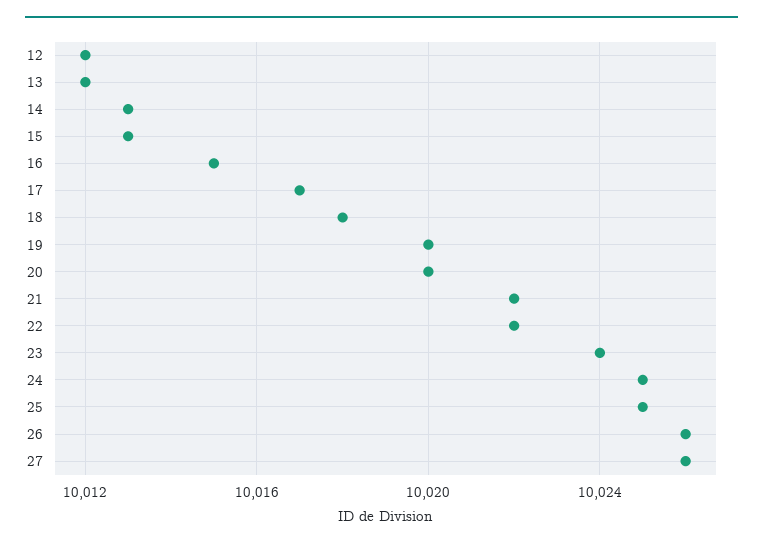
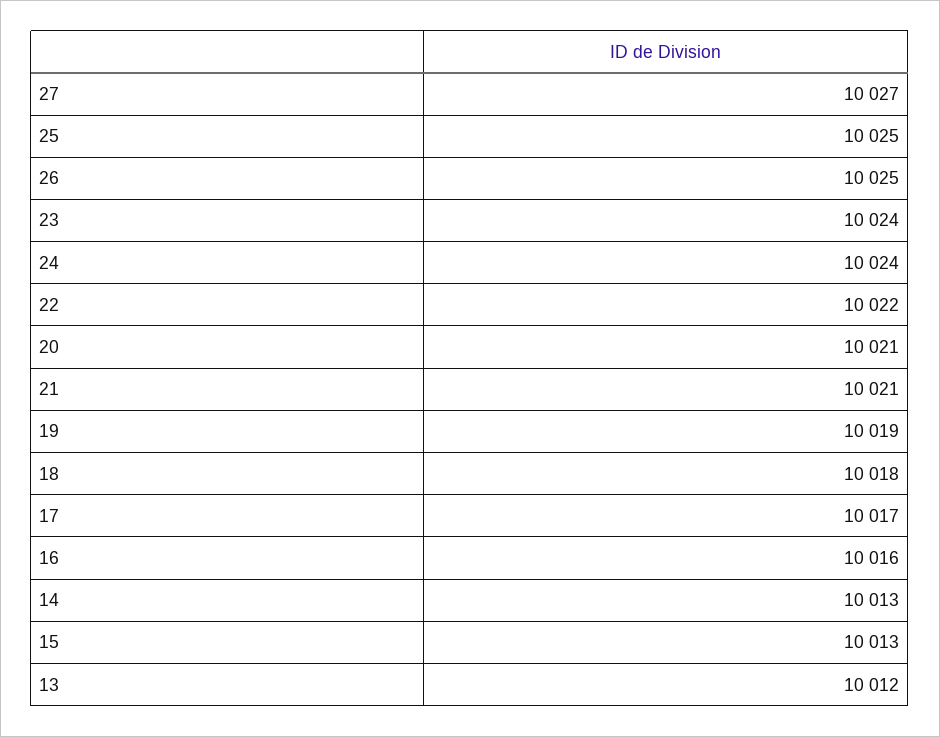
  {
-   "12": 10012,
    "13": 10012,
    "14": 10013,
    "15": 10013,
-   "16": 10015,
+   "16": 10016,
    "17": 10017,
    "18": 10018,
-   "19": 10020,
+   "19": 10019,
-   "20": 10020,
+   "20": 10021,
-   "21": 10022,
+   "21": 10021,
    "22": 10022,
    "23": 10024,
-   "24": 10025,
+   "24": 10024,
    "25": 10025,
-   "26": 10026,
+   "26": 10025,
-   "27": 10026
+   "27": 10027
  }

